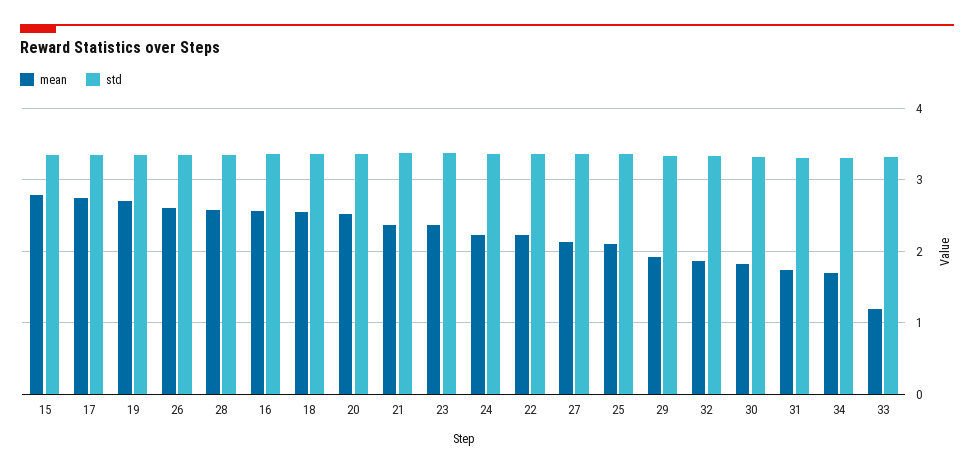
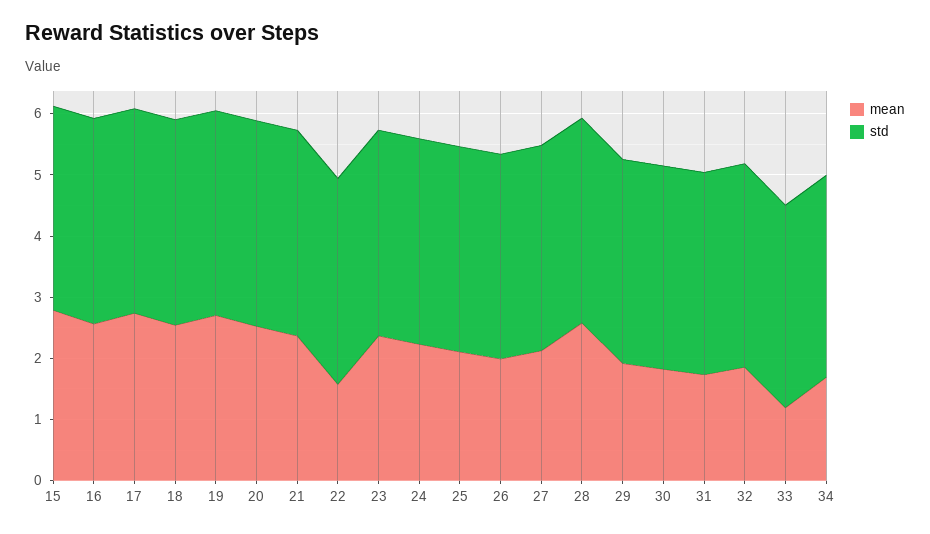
  {
    "mean": {
      "15": 2.8,
      "17": 2.7,
      "19": 2.7,
-     "26": 2.6,
+     "26": 2,
      "28": 2.6,
      "16": 2.6,
      "18": 2.5,
      "20": 2.5,
      "21": 2.4,
      "23": 2.4,
      "24": 2.2,
-     "22": 2.2,
+     "22": 1.6,
      "27": 2.1,
      "25": 2.1,
      "29": 1.9,
      "32": 1.9,
      "30": 1.8,
      "31": 1.7,
      "34": 1.7,
      "33": 1.2
    },
    "std": {
      "15": 3.3,
      "17": 3.3,
      "19": 3.4,
      "26": 3.3,
      "28": 3.3,
      "16": 3.4,
      "18": 3.4,
      "20": 3.4,
      "21": 3.4,
      "23": 3.4,
      "24": 3.4,
      "22": 3.4,
      "27": 3.4,
      "25": 3.4,
      "29": 3.3,
      "32": 3.3,
      "30": 3.3,
      "31": 3.3,
      "34": 3.3,
      "33": 3.3
    }
  }

